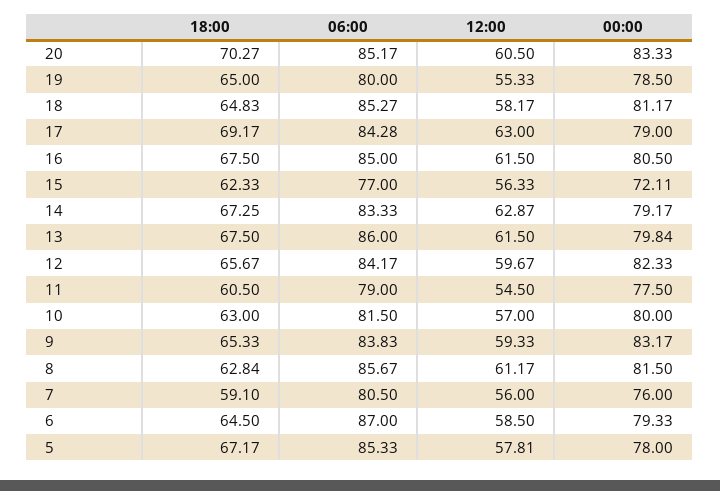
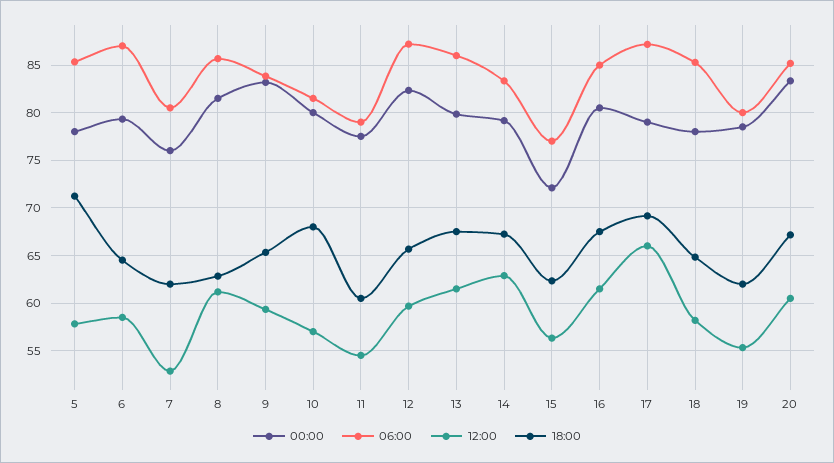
  {
    "18:00": {
-     "20": 70.27,
+     "20": 67,
-     "19": 65,
+     "19": 62,
      "18": 64.83,
      "17": 69.17,
      "16": 67.5,
      "15": 62.33,
      "14": 67.25,
      "13": 67.5,
      "12": 65.67,
      "11": 60.5,
-     "10": 63,
+     "10": 68,
      "9": 65.33,
      "8": 62.84,
-     "7": 59.1,
+     "7": 62,
      "6": 64.5,
-     "5": 67.17
+     "5": 71
    },
    "06:00": {
      "20": 85.17,
      "19": 80,
      "18": 85.27,
-     "17": 84.28,
+     "17": 87,
      "16": 85,
      "15": 77,
      "14": 83.33,
      "13": 86,
-     "12": 84.17,
+     "12": 87,
      "11": 79,
      "10": 81.5,
      "9": 83.83,
      "8": 85.67,
      "7": 80.5,
      "6": 87,
      "5": 85.33
    },
    "12:00": {
      "20": 60.5,
      "19": 55.33,
      "18": 58.17,
-     "17": 63,
+     "17": 66,
      "16": 61.5,
      "15": 56.33,
      "14": 62.87,
      "13": 61.5,
      "12": 59.67,
      "11": 54.5,
      "10": 57,
      "9": 59.33,
      "8": 61.17,
-     "7": 56,
+     "7": 53,
      "6": 58.5,
      "5": 57.81
    },
    "00:00": {
      "20": 83.33,
      "19": 78.5,
-     "18": 81.17,
+     "18": 78,
      "17": 79,
      "16": 80.5,
      "15": 72.11,
      "14": 79.17,
      "13": 79.84,
      "12": 82.33,
      "11": 77.5,
      "10": 80,
      "9": 83.17,
      "8": 81.5,
      "7": 76,
      "6": 79.33,
      "5": 78
    }
  }

